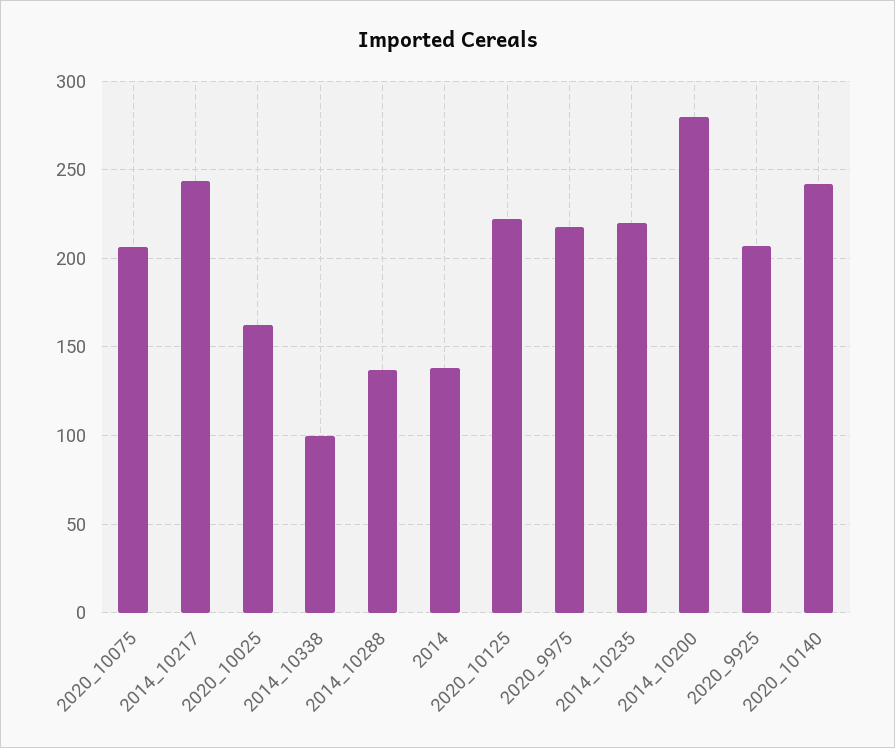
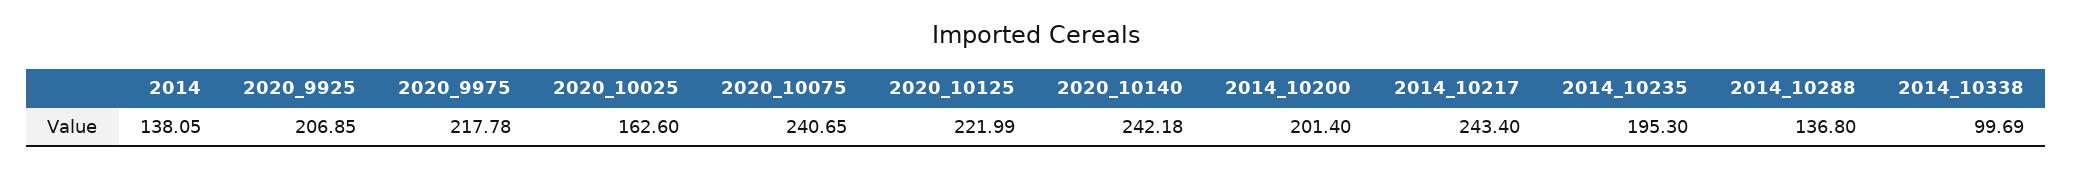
  {
-   "2020_10075": 205,
+   "2020_10075": 240.65,
    "2014_10217": 243.4,
    "2020_10025": 162.6,
    "2014_10338": 99.69,
    "2014_10288": 136.8,
    "2014": 138.05,
    "2020_10125": 221.99,
    "2020_9975": 217.78,
-   "2014_10235": 220,
+   "2014_10235": 195.3,
-   "2014_10200": 280,
+   "2014_10200": 201.4,
    "2020_9925": 206.85,
    "2020_10140": 242.18
  }

